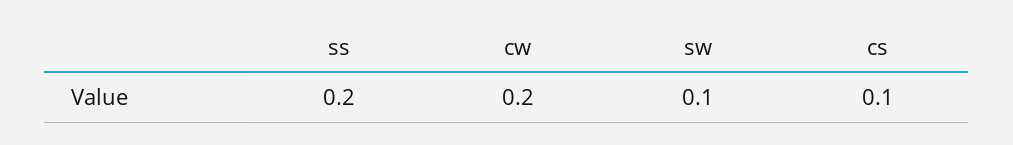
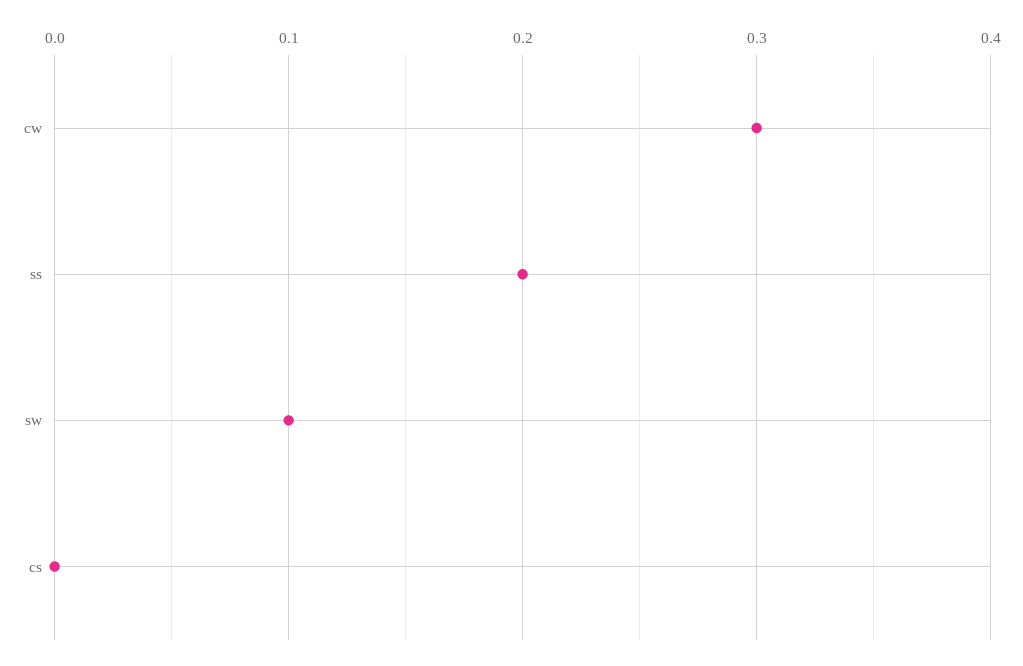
  {
    "ss": 0.2,
-   "cw": 0.2,
+   "cw": 0.3,
    "sw": 0.1,
-   "cs": 0.1
+   "cs": 0
  }

